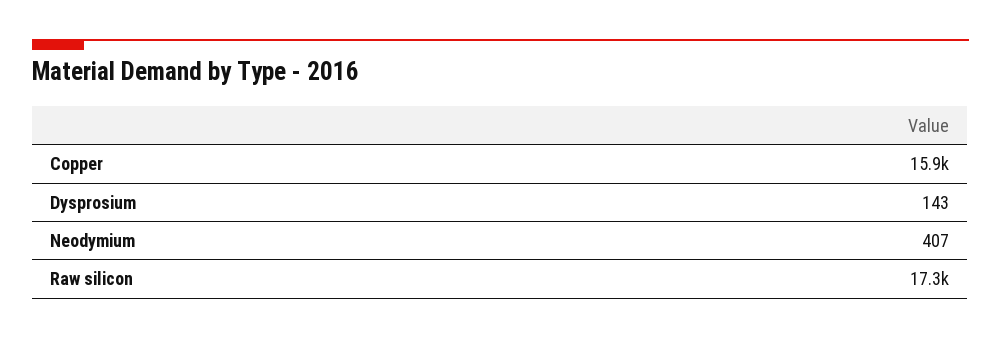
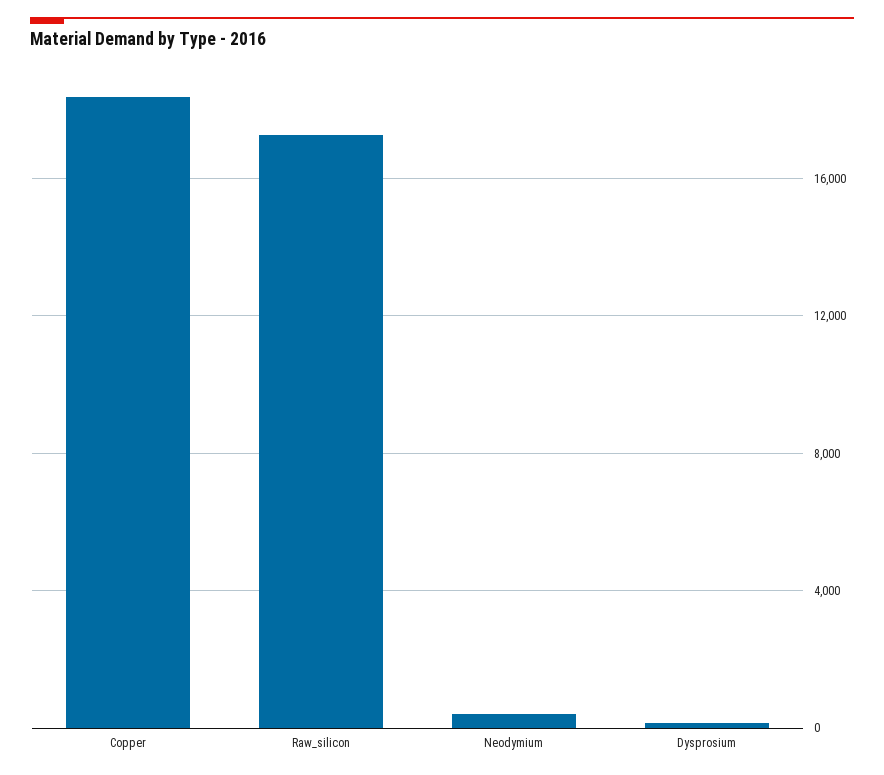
  {
-   "Copper": 15900,
+   "Copper": 18500,
    "Dysprosium": 143,
    "Neodymium": 407,
    "Raw silicon": 17300
  }

